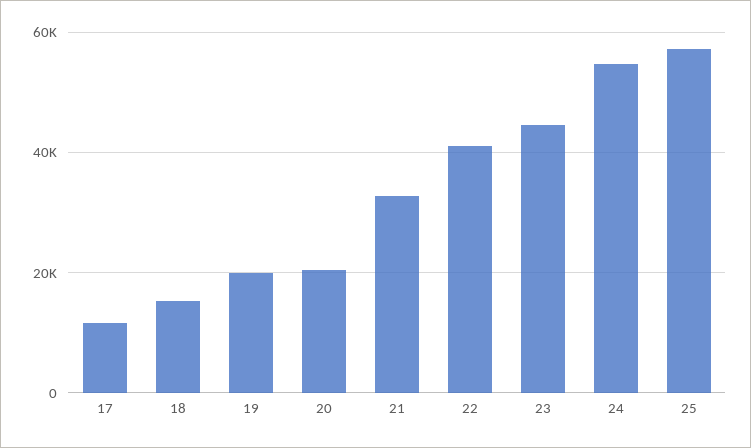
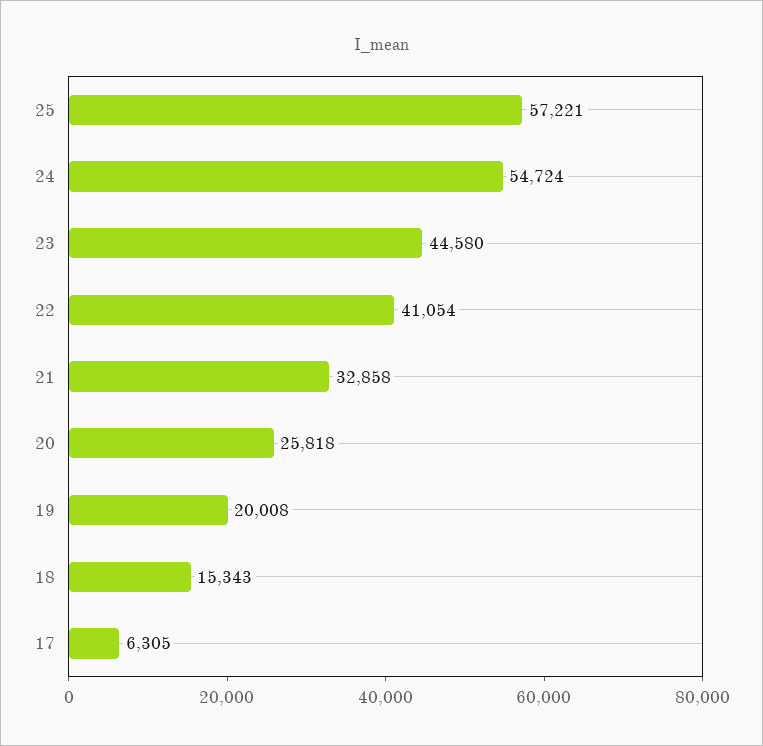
  {
-   "17": 12000,
+   "17": 6305,
    "18": 15343,
    "19": 20008,
-   "20": 20000,
+   "20": 25818,
    "21": 32858,
    "22": 41054,
    "23": 44580,
    "24": 54724,
    "25": 57221
  }

